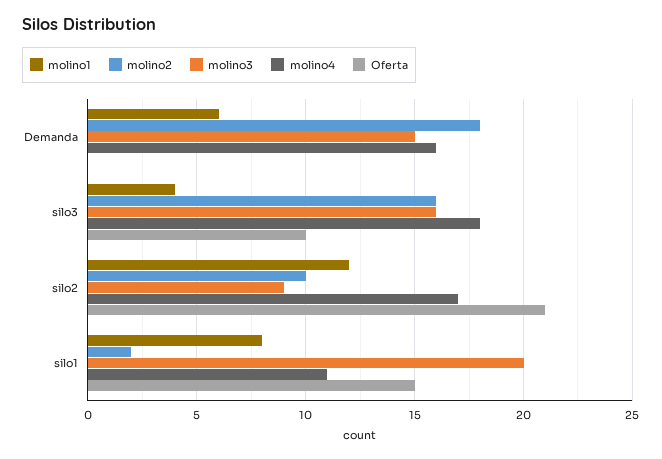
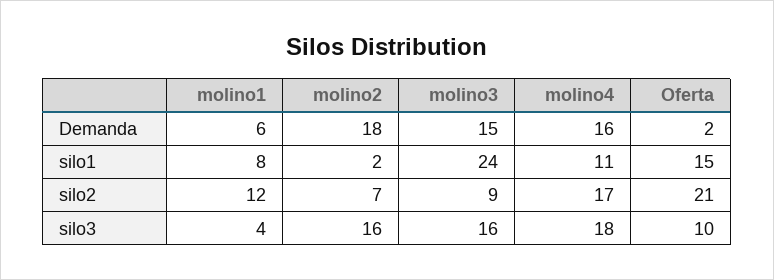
  {
    "molino1": {
      "Demanda": 6,
      "silo3": 4,
      "silo2": 12,
      "silo1": 8
    },
    "molino2": {
      "Demanda": 18,
      "silo3": 16,
-     "silo2": 10,
+     "silo2": 7,
      "silo1": 2
    },
    "molino3": {
      "Demanda": 15,
      "silo3": 16,
      "silo2": 9,
-     "silo1": 20
+     "silo1": 24
    },
    "molino4": {
      "Demanda": 16,
      "silo3": 18,
      "silo2": 17,
      "silo1": 11
    },
    "Oferta": {
-     "Demanda": 0,
+     "Demanda": 2,
      "silo3": 10,
      "silo2": 21,
      "silo1": 15
    }
  }

